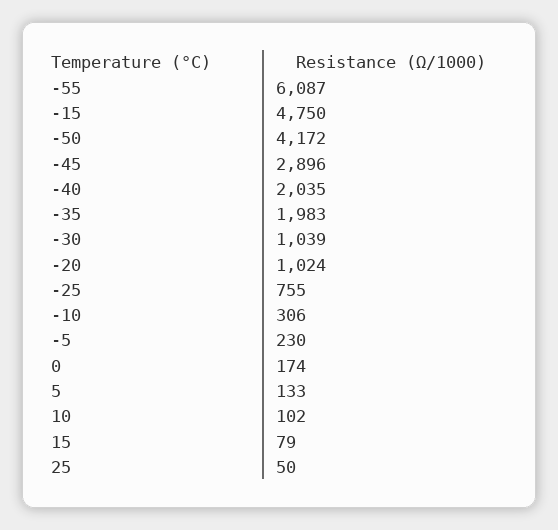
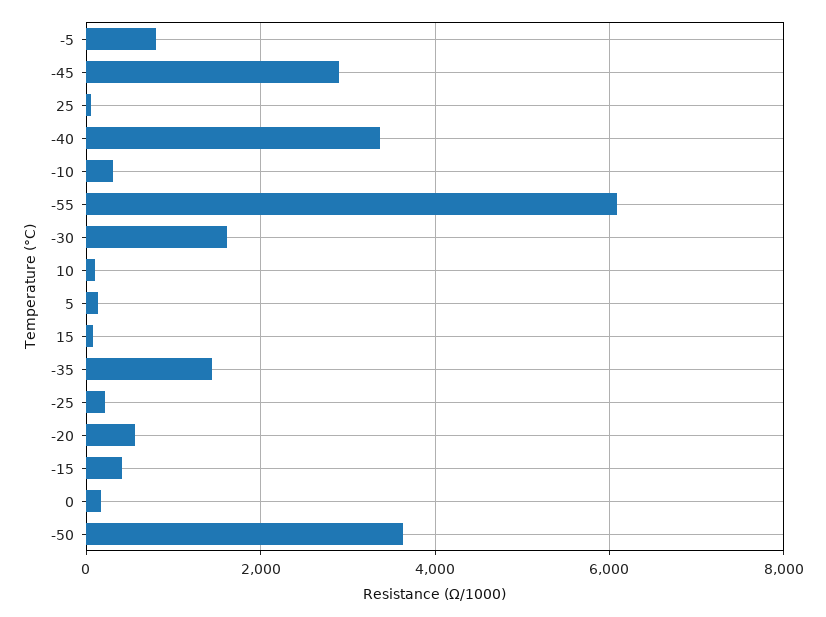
  {
    "-55": 6087,
-   "-15": 4750,
+   "-15": 400,
-   "-50": 4172,
+   "-50": 3600,
    "-45": 2896,
-   "-40": 2035,
+   "-40": 3400,
-   "-35": 1983,
+   "-35": 1400,
-   "-30": 1039,
+   "-30": 1600,
-   "-20": 1024,
+   "-20": 600,
-   "-25": 755,
+   "-25": 200,
    "-10": 306,
-   "-5": 230,
+   "-5": 800,
    "0": 174,
    "5": 133,
    "10": 102,
    "15": 79,
    "25": 50
  }

